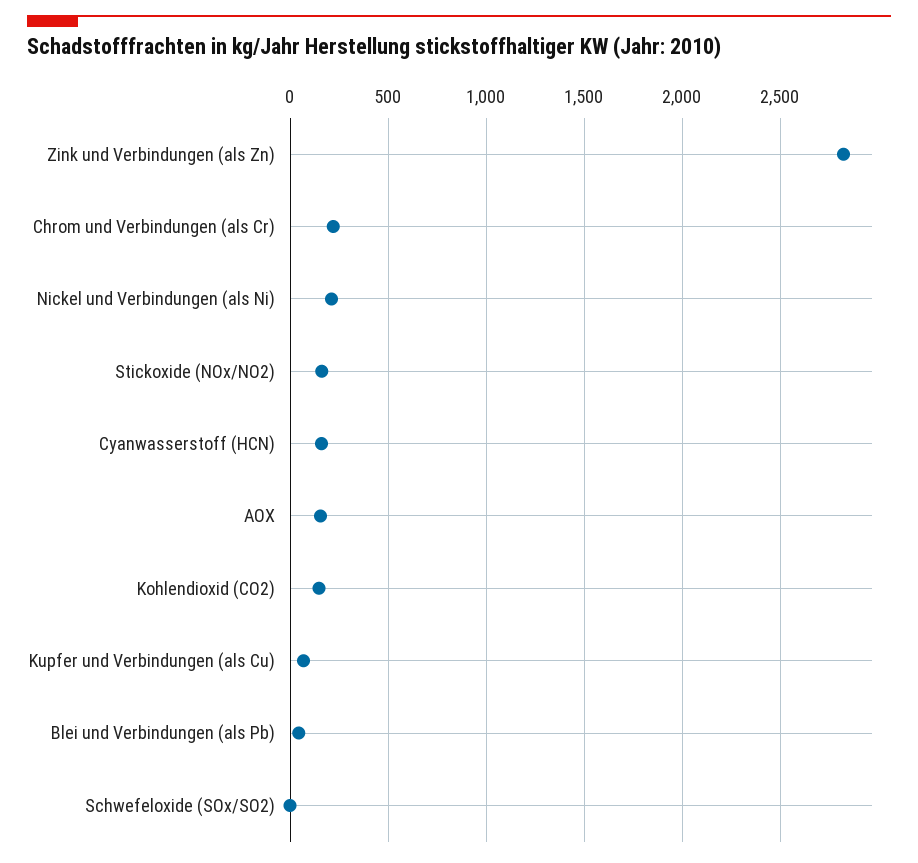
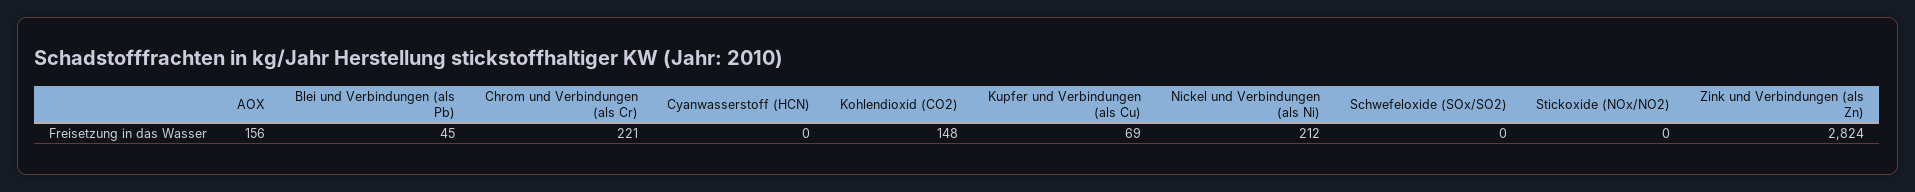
  {
    "Zink und Verbindungen (als Zn)": 2824,
    "Chrom und Verbindungen (als Cr)": 221,
    "Nickel und Verbindungen (als Ni)": 212,
-   "Stickoxide (NOx/NO2)": 150,
+   "Stickoxide (NOx/NO2)": 0,
-   "Cyanwasserstoff (HCN)": 150,
+   "Cyanwasserstoff (HCN)": 0,
    "AOX": 156,
    "Kohlendioxid (CO2)": 148,
    "Kupfer und Verbindungen (als Cu)": 69,
    "Blei und Verbindungen (als Pb)": 45,
    "Schwefeloxide (SOx/SO2)": 0
  }

